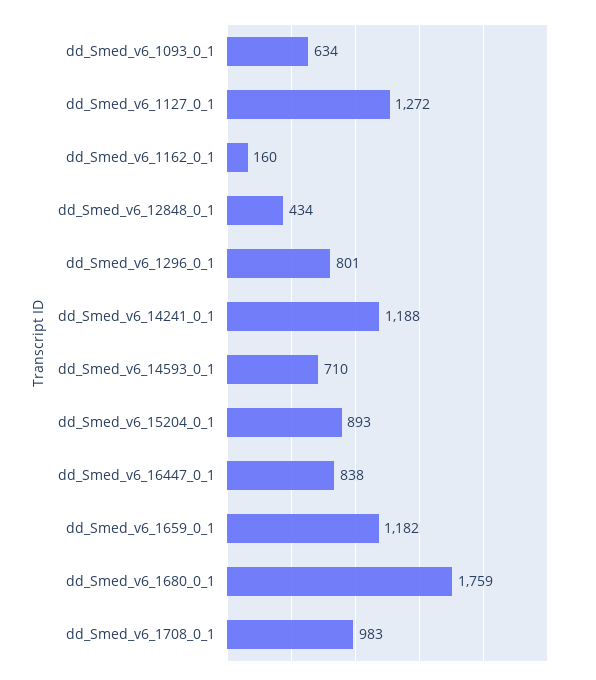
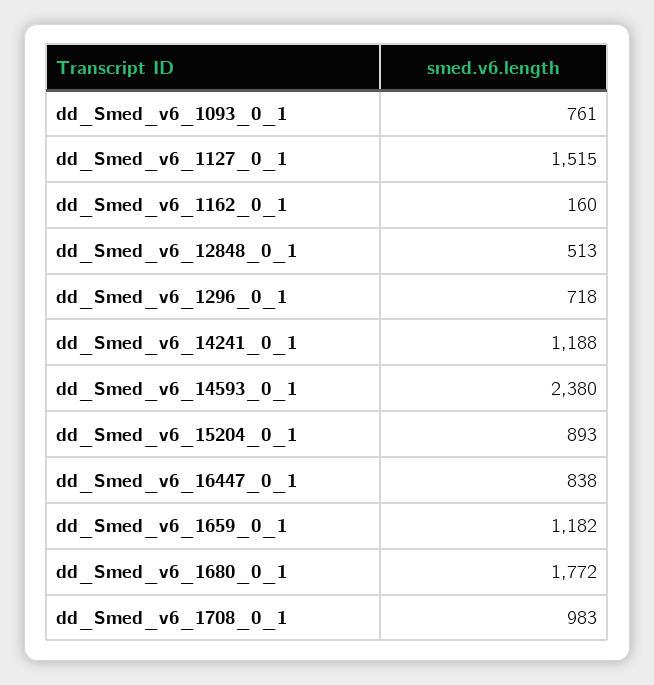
  {
-   "dd_Smed_v6_1093_0_1": 634,
+   "dd_Smed_v6_1093_0_1": 761,
-   "dd_Smed_v6_1127_0_1": 1272,
+   "dd_Smed_v6_1127_0_1": 1515,
    "dd_Smed_v6_1162_0_1": 160,
-   "dd_Smed_v6_12848_0_1": 434,
+   "dd_Smed_v6_12848_0_1": 513,
-   "dd_Smed_v6_1296_0_1": 801,
+   "dd_Smed_v6_1296_0_1": 718,
    "dd_Smed_v6_14241_0_1": 1188,
-   "dd_Smed_v6_14593_0_1": 710,
+   "dd_Smed_v6_14593_0_1": 2380,
    "dd_Smed_v6_15204_0_1": 893,
    "dd_Smed_v6_16447_0_1": 838,
    "dd_Smed_v6_1659_0_1": 1182,
-   "dd_Smed_v6_1680_0_1": 1759,
+   "dd_Smed_v6_1680_0_1": 1772,
    "dd_Smed_v6_1708_0_1": 983
  }

